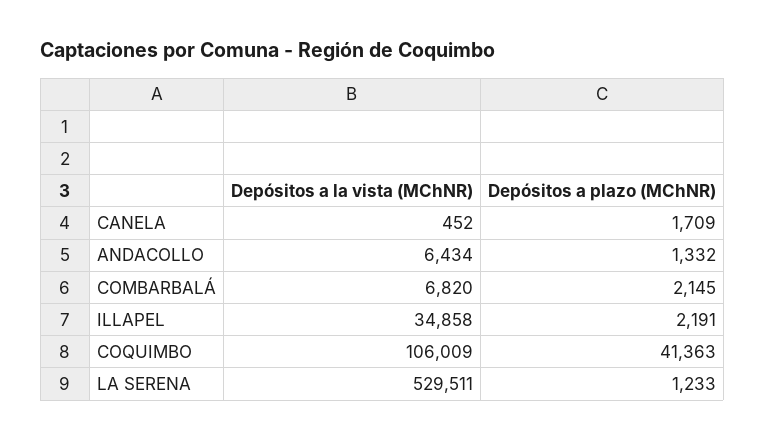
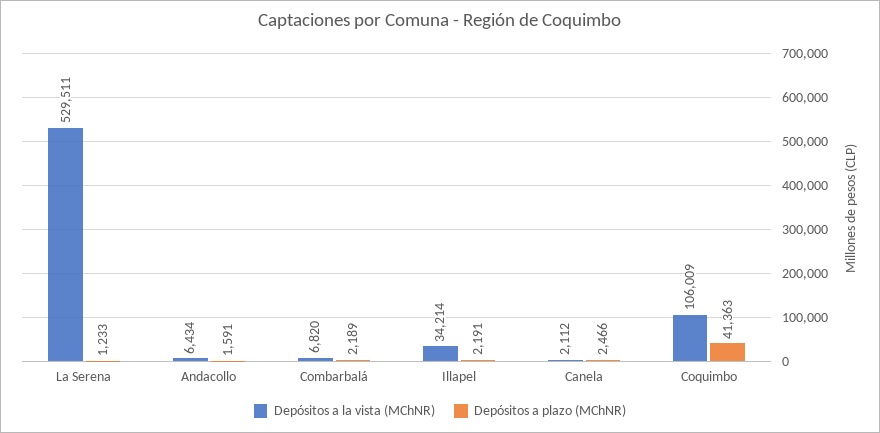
  {
    "Depósitos a la vista (MChNR)": {
-     "CANELA": 452,
+     "CANELA": 2112,
      "ANDACOLLO": 6434,
      "COMBARBALÁ": 6820,
-     "ILLAPEL": 34858,
+     "ILLAPEL": 34214,
      "COQUIMBO": 106009,
      "LA SERENA": 529511
    },
    "Depósitos a plazo (MChNR)": {
-     "CANELA": 1709,
+     "CANELA": 2466,
-     "ANDACOLLO": 1332,
+     "ANDACOLLO": 1591,
-     "COMBARBALÁ": 2145,
+     "COMBARBALÁ": 2189,
      "ILLAPEL": 2191,
      "COQUIMBO": 41363,
      "LA SERENA": 1233
    }
  }

